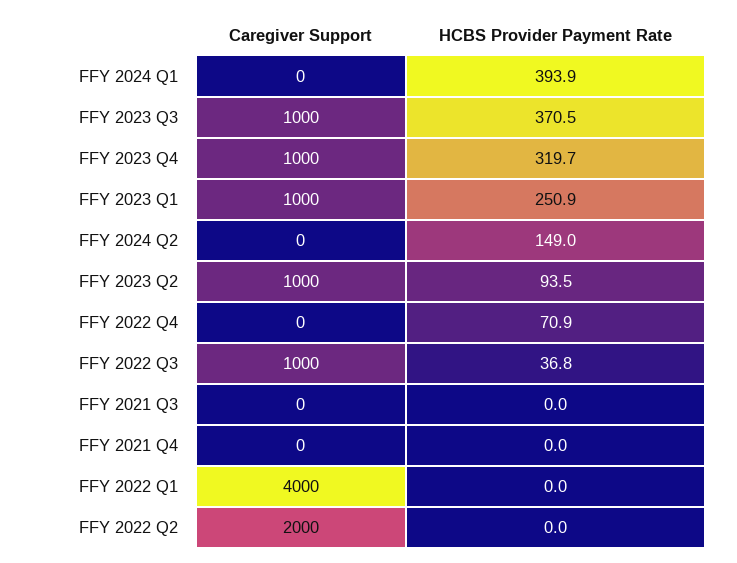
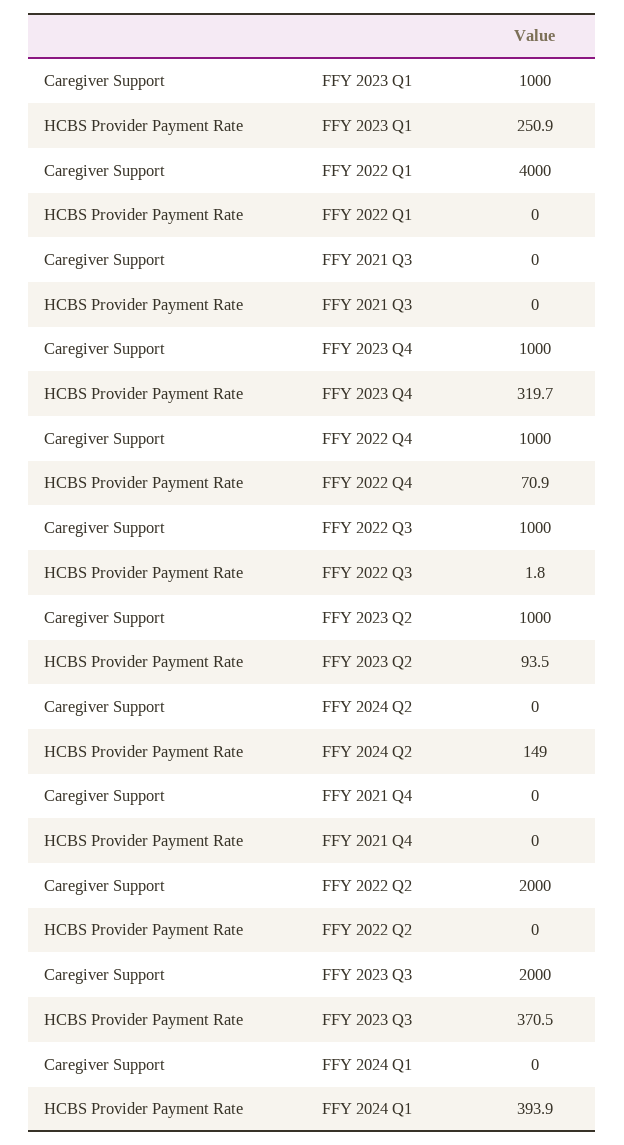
  {
    "Caregiver Support": {
      "FFY 2024 Q1": 0,
-     "FFY 2023 Q3": 1000,
+     "FFY 2023 Q3": 2000,
      "FFY 2023 Q4": 1000,
      "FFY 2023 Q1": 1000,
      "FFY 2024 Q2": 0,
      "FFY 2023 Q2": 1000,
-     "FFY 2022 Q4": 0,
+     "FFY 2022 Q4": 1000,
      "FFY 2022 Q3": 1000,
      "FFY 2021 Q3": 0,
      "FFY 2021 Q4": 0,
      "FFY 2022 Q1": 4000,
      "FFY 2022 Q2": 2000
    },
    "HCBS Provider Payment Rate": {
      "FFY 2024 Q1": 393.9,
      "FFY 2023 Q3": 370.5,
      "FFY 2023 Q4": 319.7,
      "FFY 2023 Q1": 250.9,
      "FFY 2024 Q2": 149,
      "FFY 2023 Q2": 93.5,
      "FFY 2022 Q4": 70.9,
-     "FFY 2022 Q3": 36.8,
+     "FFY 2022 Q3": 1.8,
      "FFY 2021 Q3": 0,
      "FFY 2021 Q4": 0,
      "FFY 2022 Q1": 0,
      "FFY 2022 Q2": 0
    }
  }

